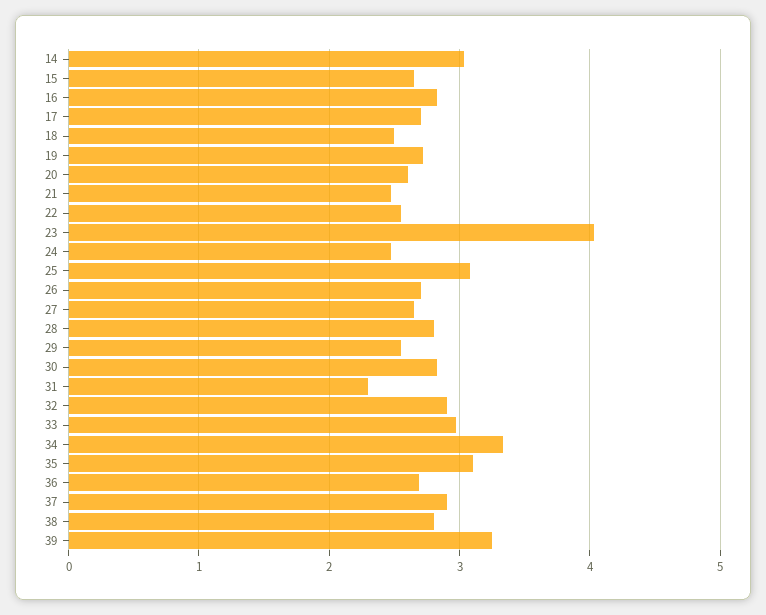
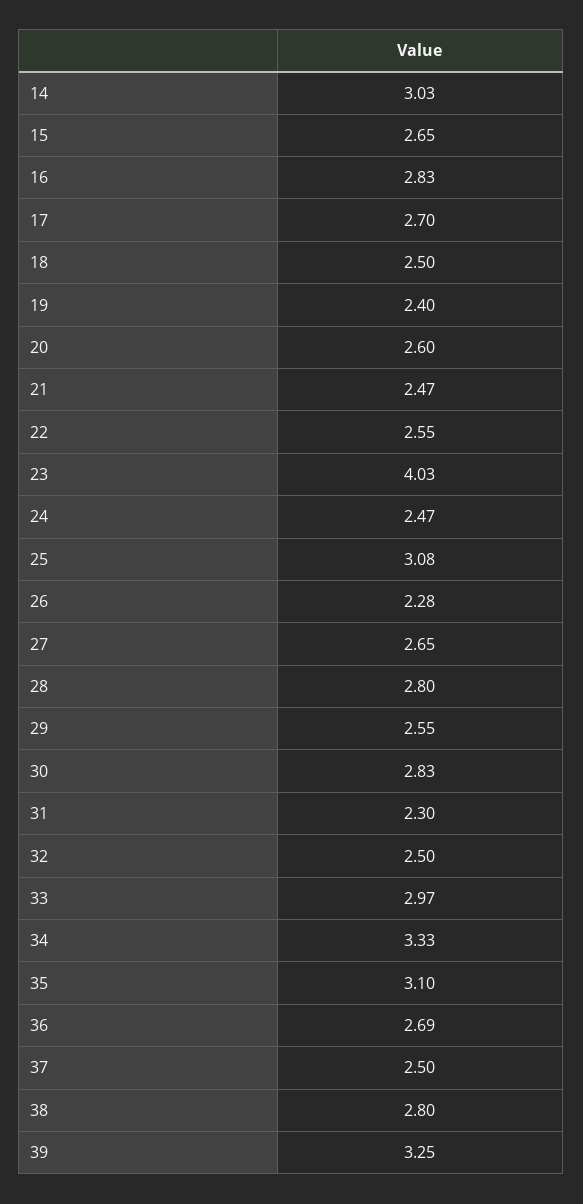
  {
    "14": 3.03,
    "15": 2.65,
    "16": 2.83,
    "17": 2.7,
    "18": 2.5,
-   "19": 2.7,
+   "19": 2.4,
    "20": 2.6,
    "21": 2.47,
    "22": 2.55,
    "23": 4.03,
    "24": 2.47,
    "25": 3.08,
-   "26": 2.7,
+   "26": 2.28,
    "27": 2.65,
    "28": 2.8,
    "29": 2.55,
    "30": 2.83,
    "31": 2.3,
-   "32": 2.9,
+   "32": 2.5,
    "33": 2.97,
    "34": 3.33,
    "35": 3.1,
    "36": 2.69,
-   "37": 2.9,
+   "37": 2.5,
    "38": 2.8,
    "39": 3.25
  }

